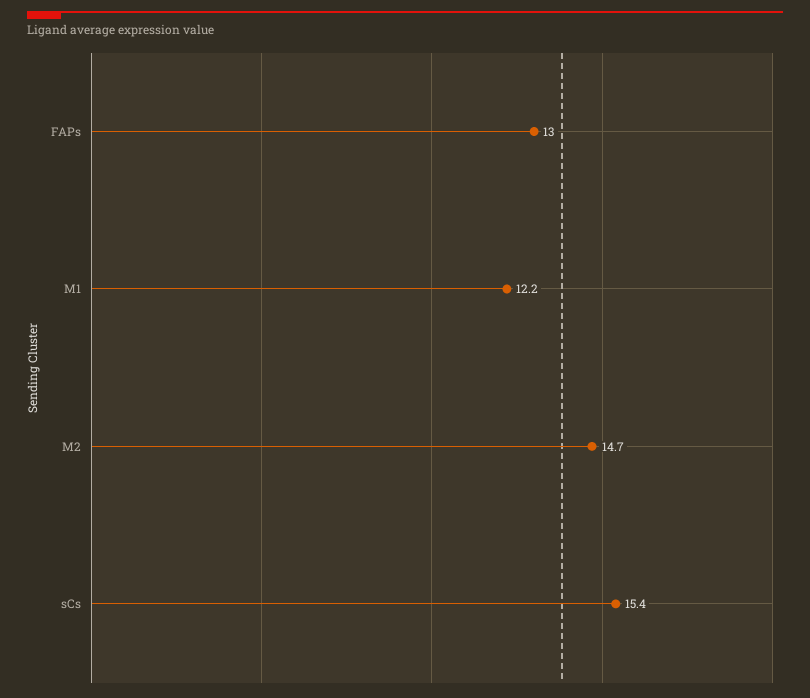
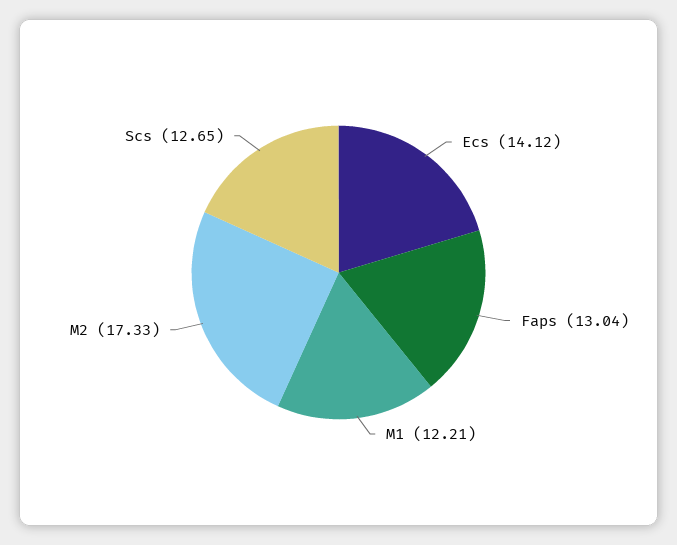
  {
    "FAPs": 13.04,
    "M1": 12.21,
-   "M2": 14.7,
+   "M2": 17.33,
-   "sCs": 15.4
+   "sCs": 12.65,
+   "Ecs": 14.12
  }

